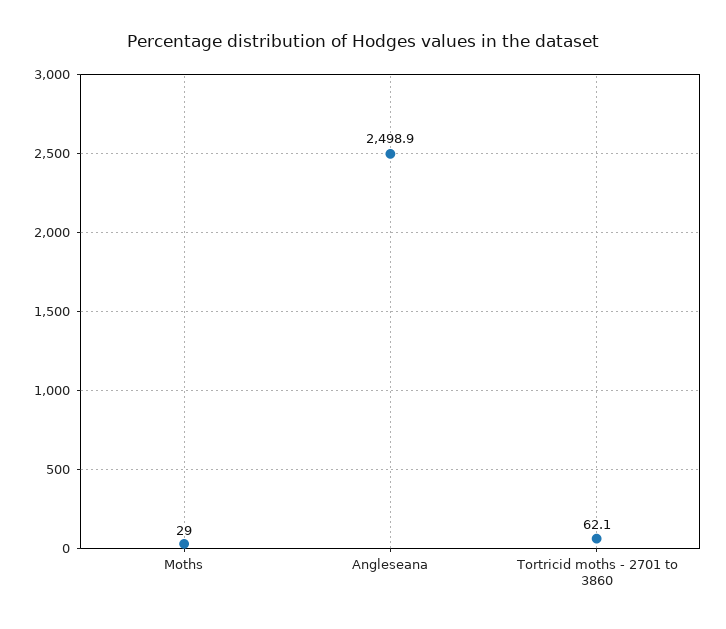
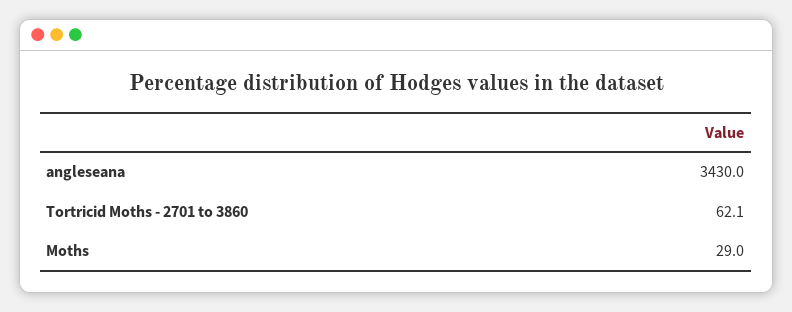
  {
    "Moths": 29,
-   "Angleseana": 2498.9,
+   "Angleseana": 3430,
    "Tortricid moths - 2701 to 3860": 62.1
  }

